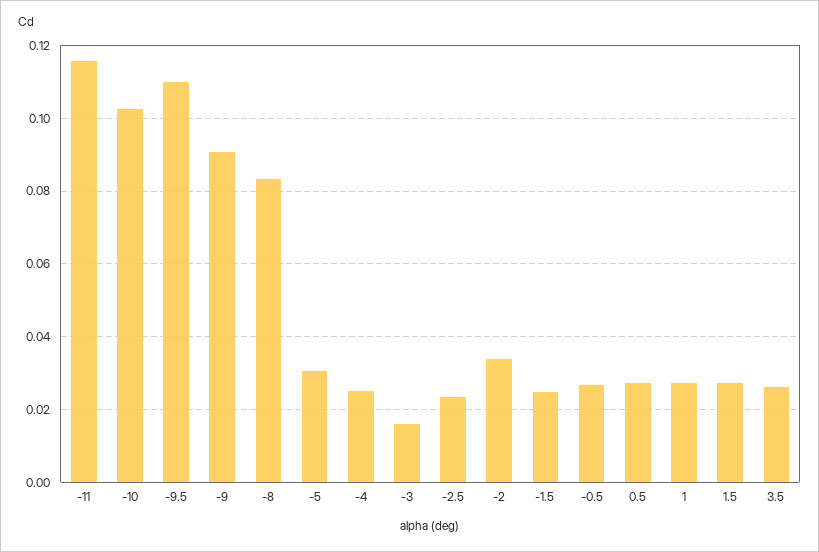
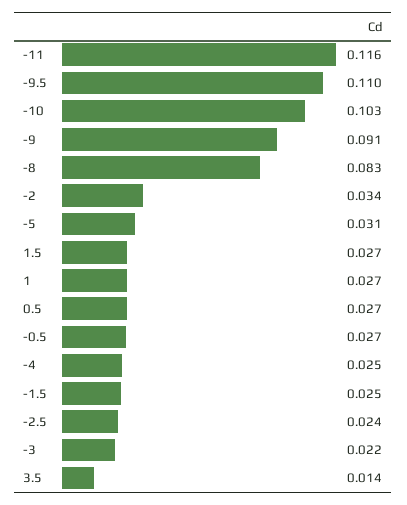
  {
    "-11": 0.116,
    "-10": 0.103,
    "-9.5": 0.11,
    "-9": 0.091,
    "-8": 0.083,
    "-5": 0.031,
    "-4": 0.025,
-   "-3": 0.016,
+   "-3": 0.022,
    "-2.5": 0.024,
    "-2": 0.034,
    "-1.5": 0.025,
    "-0.5": 0.027,
    "0.5": 0.027,
    "1": 0.027,
    "1.5": 0.027,
-   "3.5": 0.026
+   "3.5": 0.014
  }

